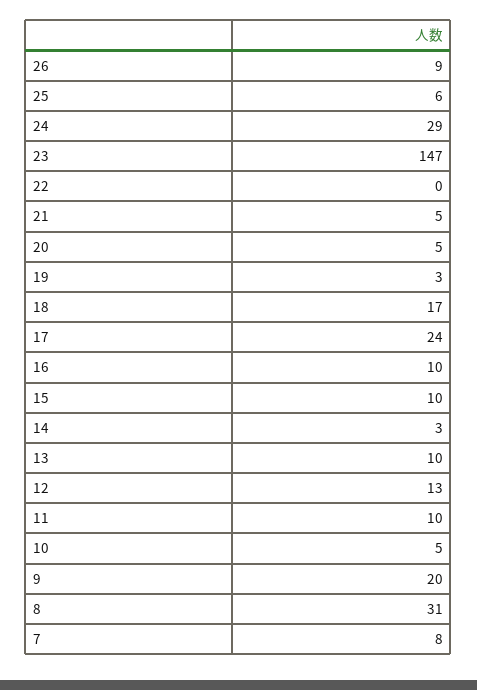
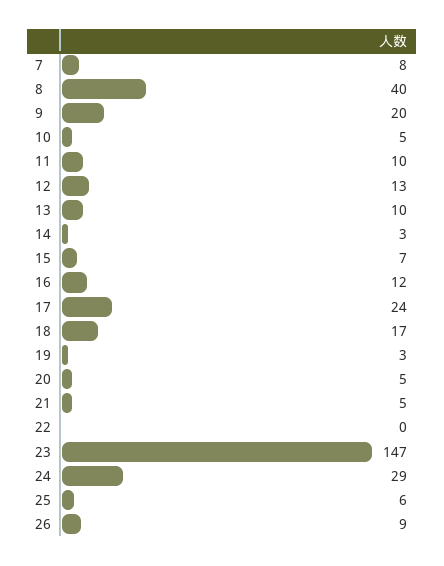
  {
    "26": 9,
    "25": 6,
    "24": 29,
    "23": 147,
    "22": 0,
    "21": 5,
    "20": 5,
    "19": 3,
    "18": 17,
    "17": 24,
-   "16": 10,
+   "16": 12,
-   "15": 10,
+   "15": 7,
    "14": 3,
    "13": 10,
    "12": 13,
    "11": 10,
    "10": 5,
    "9": 20,
-   "8": 31,
+   "8": 40,
    "7": 8
  }

